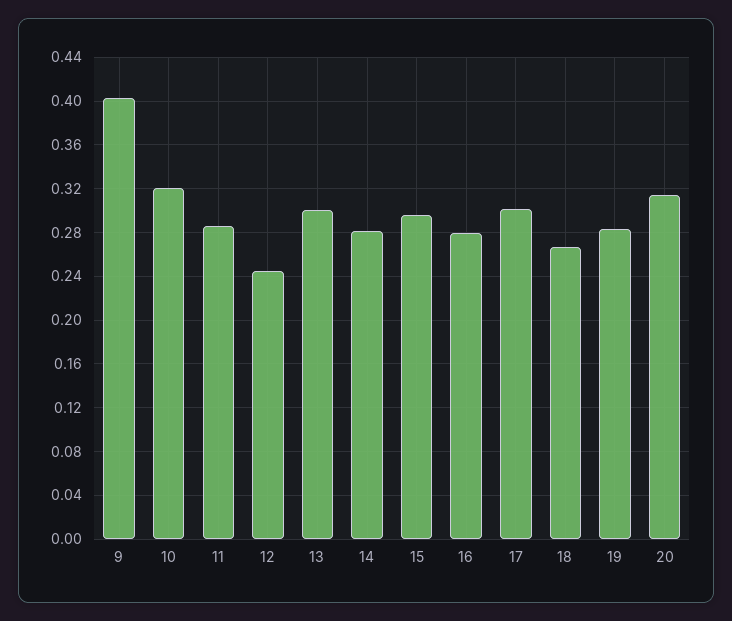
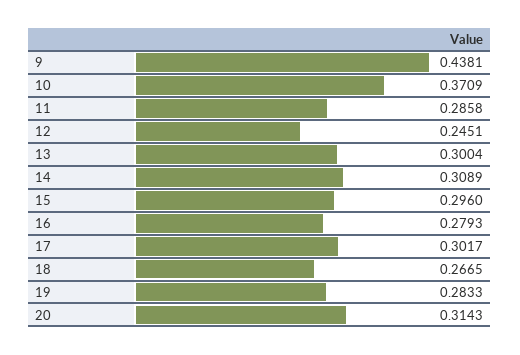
  {
-   "9": 0.4,
+   "9": 0.4381,
-   "10": 0.32,
+   "10": 0.3709,
    "11": 0.2858,
    "12": 0.2451,
    "13": 0.3004,
-   "14": 0.28,
+   "14": 0.3089,
    "15": 0.296,
    "16": 0.2793,
    "17": 0.3017,
    "18": 0.2665,
    "19": 0.2833,
    "20": 0.3143
  }

